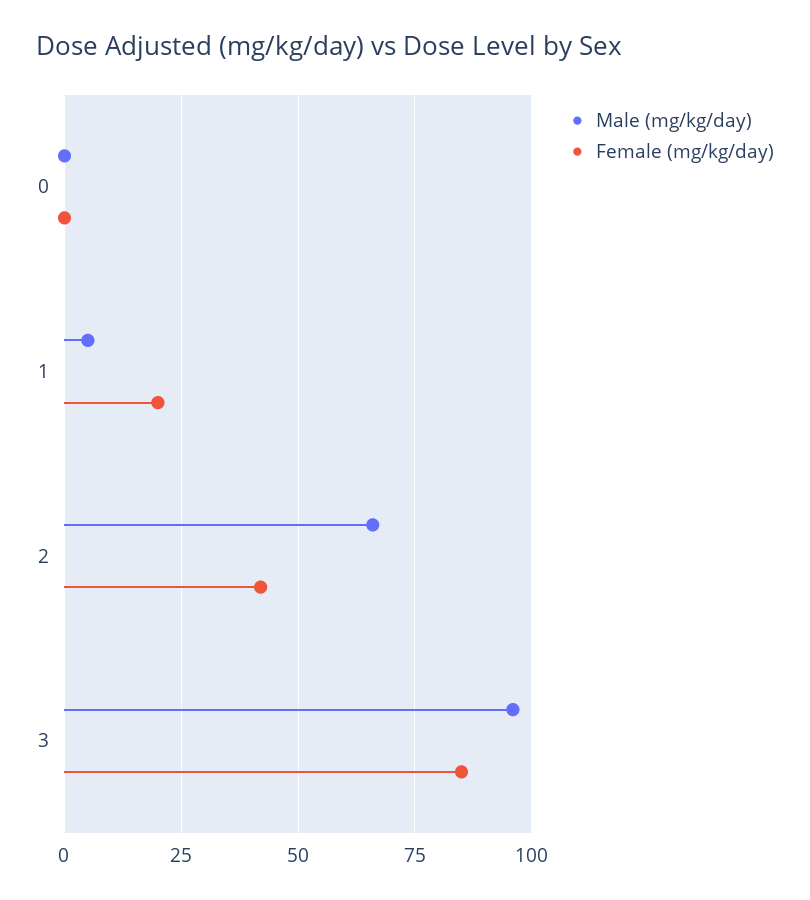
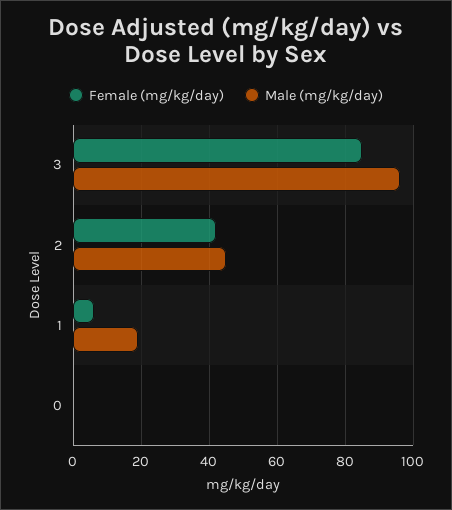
  {
    "Male (mg/kg/day)": {
      "0": 0,
-     "1": 5,
+     "1": 20,
-     "2": 65,
+     "2": 45,
      "3": 95
    },
    "Female (mg/kg/day)": {
      "0": 0,
-     "1": 20,
+     "1": 5,
      "2": 40,
      "3": 85
    }
  }

